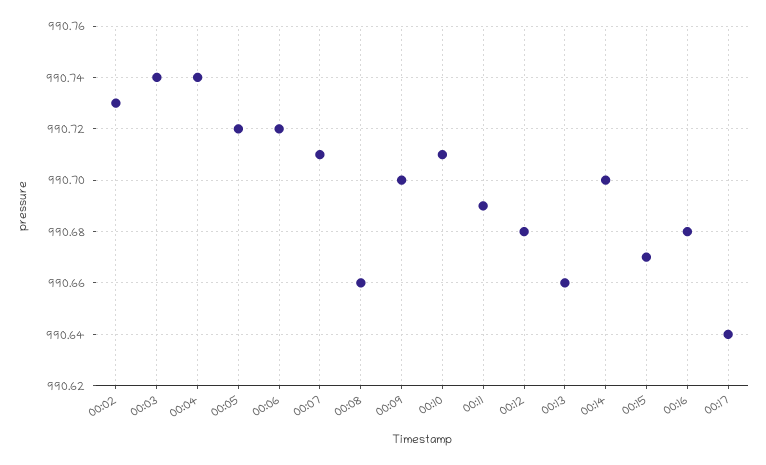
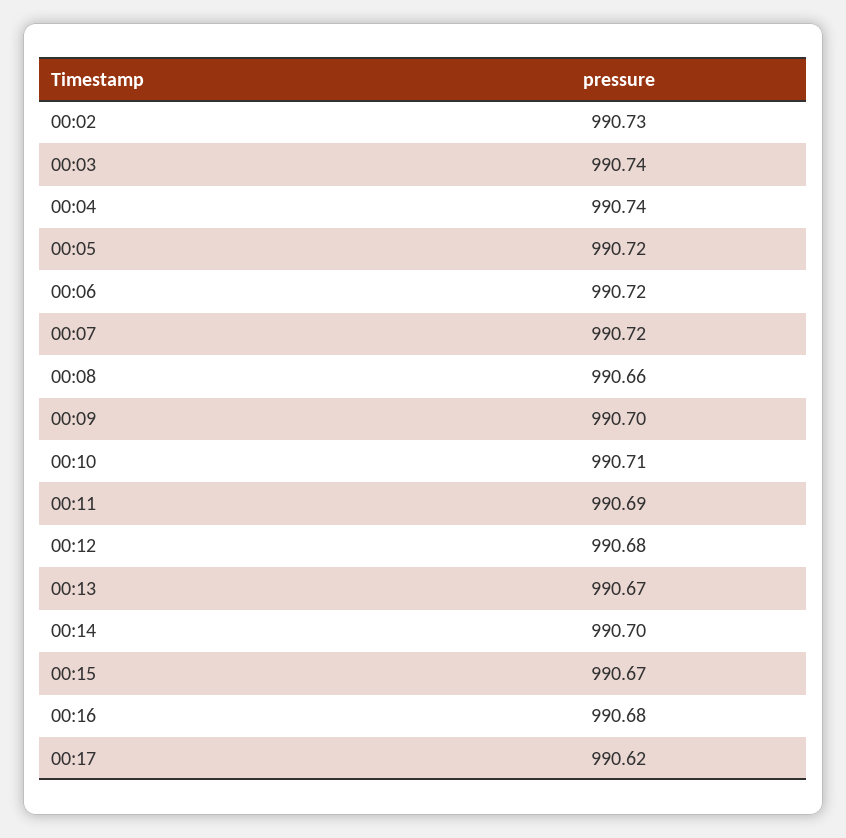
  {
    "00:02": 990.73,
    "00:03": 990.74,
    "00:04": 990.74,
    "00:05": 990.72,
    "00:06": 990.72,
-   "00:07": 990.71,
+   "00:07": 990.72,
    "00:08": 990.66,
    "00:09": 990.7,
    "00:10": 990.71,
    "00:11": 990.69,
    "00:12": 990.68,
-   "00:13": 990.66,
+   "00:13": 990.67,
    "00:14": 990.7,
    "00:15": 990.67,
    "00:16": 990.68,
-   "00:17": 990.64
+   "00:17": 990.62
  }

